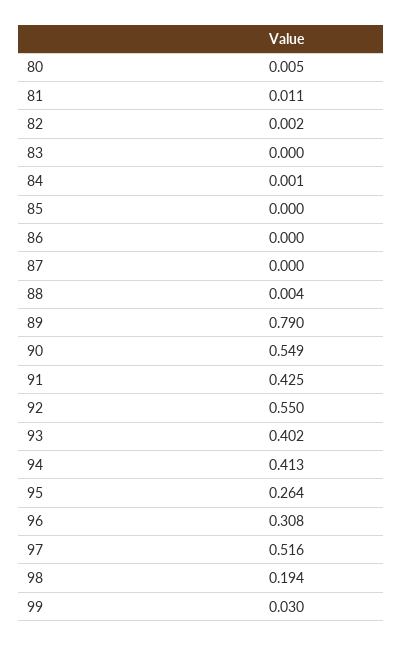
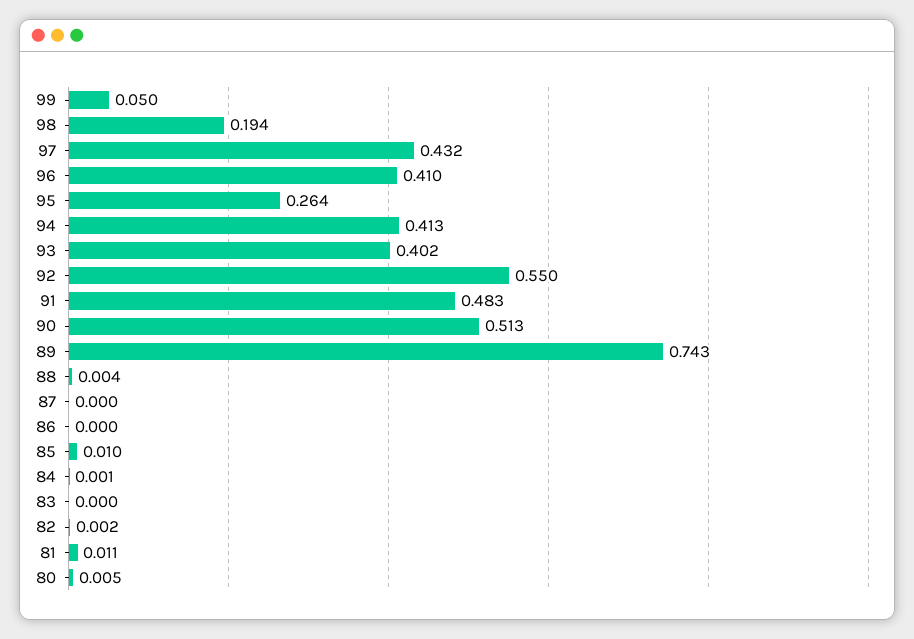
  {
    "80": 0.005,
    "81": 0.011,
    "82": 0.002,
    "83": 0,
    "84": 0.001,
-   "85": 0,
+   "85": 0.01,
    "86": 0,
    "87": 0,
    "88": 0.004,
-   "89": 0.79,
+   "89": 0.743,
-   "90": 0.549,
+   "90": 0.513,
-   "91": 0.425,
+   "91": 0.483,
    "92": 0.55,
    "93": 0.402,
    "94": 0.413,
    "95": 0.264,
-   "96": 0.308,
+   "96": 0.41,
-   "97": 0.516,
+   "97": 0.432,
    "98": 0.194,
-   "99": 0.03
+   "99": 0.05
  }

